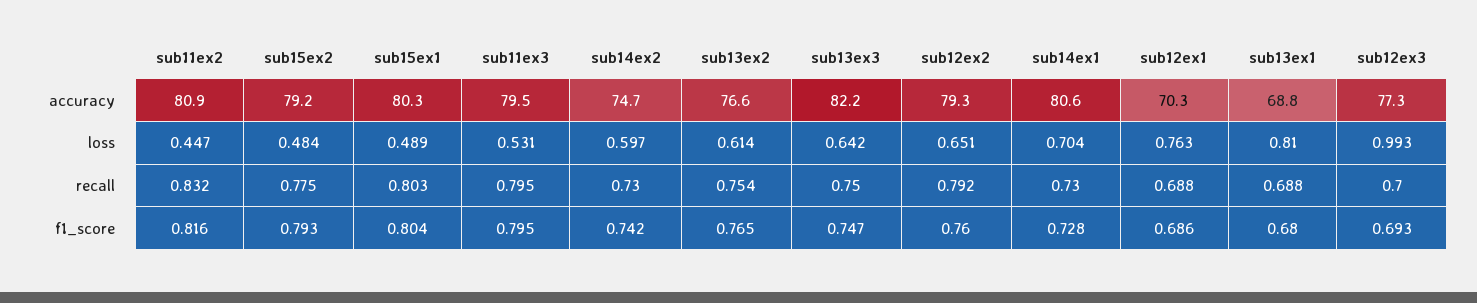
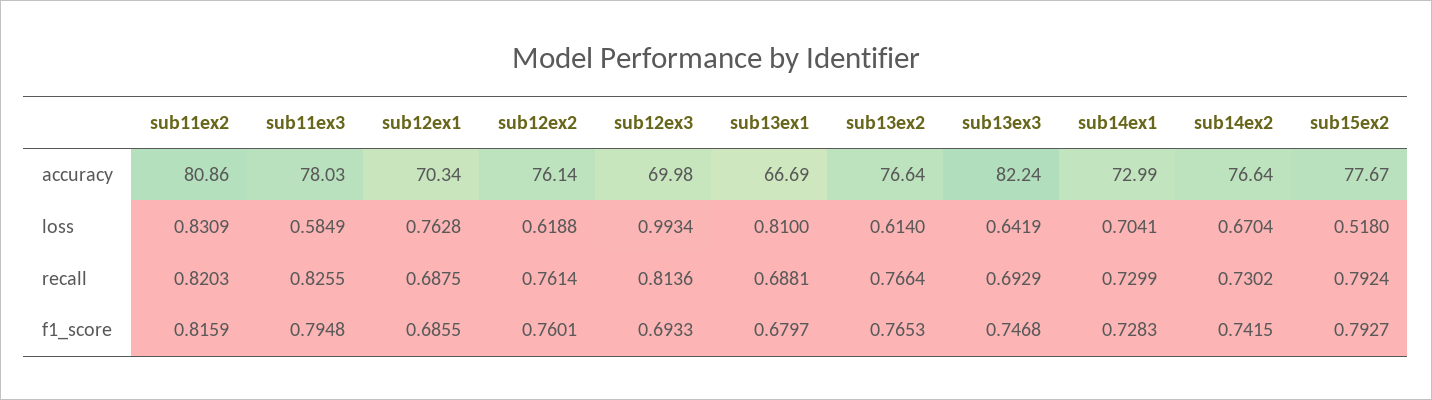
  {
    "sub11ex2": {
      "accuracy": 80.86,
-     "loss": 0.447,
+     "loss": 0.8309,
-     "recall": 0.832,
+     "recall": 0.8203,
      "f1_score": 0.8159
    },
    "sub15ex2": {
-     "accuracy": 79.2,
+     "accuracy": 77.67,
-     "loss": 0.484,
+     "loss": 0.518,
-     "recall": 0.775,
+     "recall": 0.7924,
      "f1_score": 0.7927
    },
-   "sub15ex1": {
-     "accuracy": 80.3,
-     "loss": 0.489,
-     "recall": 0.803,
-     "f1_score": 0.804
-   },
    "sub11ex3": {
-     "accuracy": 79.5,
+     "accuracy": 78.03,
-     "loss": 0.531,
+     "loss": 0.5849,
-     "recall": 0.795,
+     "recall": 0.8255,
      "f1_score": 0.7948
    },
    "sub14ex2": {
-     "accuracy": 74.7,
+     "accuracy": 76.64,
-     "loss": 0.597,
+     "loss": 0.6704,
      "recall": 0.7302,
      "f1_score": 0.7415
    },
    "sub13ex2": {
      "accuracy": 76.64,
      "loss": 0.614,
-     "recall": 0.754,
+     "recall": 0.7664,
      "f1_score": 0.7653
    },
    "sub13ex3": {
      "accuracy": 82.24,
      "loss": 0.6419,
-     "recall": 0.75,
+     "recall": 0.6929,
      "f1_score": 0.7468
    },
    "sub12ex2": {
-     "accuracy": 79.3,
+     "accuracy": 76.14,
-     "loss": 0.651,
+     "loss": 0.6188,
-     "recall": 0.792,
+     "recall": 0.7614,
      "f1_score": 0.7601
    },
    "sub14ex1": {
-     "accuracy": 80.6,
+     "accuracy": 72.99,
      "loss": 0.7041,
      "recall": 0.7299,
      "f1_score": 0.7283
    },
    "sub12ex1": {
      "accuracy": 70.34,
      "loss": 0.7628,
      "recall": 0.6875,
      "f1_score": 0.6855
    },
    "sub13ex1": {
-     "accuracy": 68.8,
+     "accuracy": 66.69,
      "loss": 0.81,
      "recall": 0.6881,
      "f1_score": 0.6797
    },
    "sub12ex3": {
-     "accuracy": 77.3,
+     "accuracy": 69.98,
      "loss": 0.9934,
-     "recall": 0.7,
+     "recall": 0.8136,
      "f1_score": 0.6933
    }
  }

